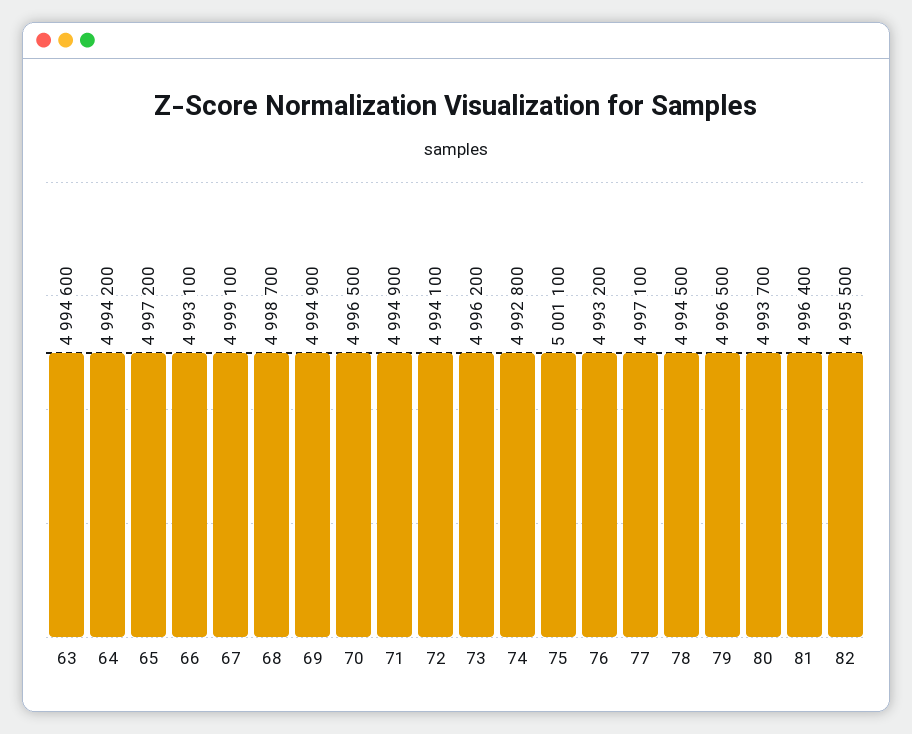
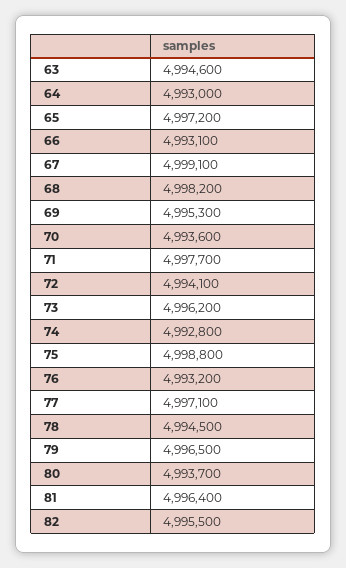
  {
    "63": 4994600,
-   "64": 4994200,
+   "64": 4993000,
    "65": 4997200,
    "66": 4993100,
    "67": 4999100,
-   "68": 4998700,
+   "68": 4998200,
-   "69": 4994900,
+   "69": 4995300,
-   "70": 4996500,
+   "70": 4993600,
-   "71": 4994900,
+   "71": 4997700,
    "72": 4994100,
    "73": 4996200,
    "74": 4992800,
-   "75": 5001100,
+   "75": 4998800,
    "76": 4993200,
    "77": 4997100,
    "78": 4994500,
    "79": 4996500,
    "80": 4993700,
    "81": 4996400,
    "82": 4995500
  }

